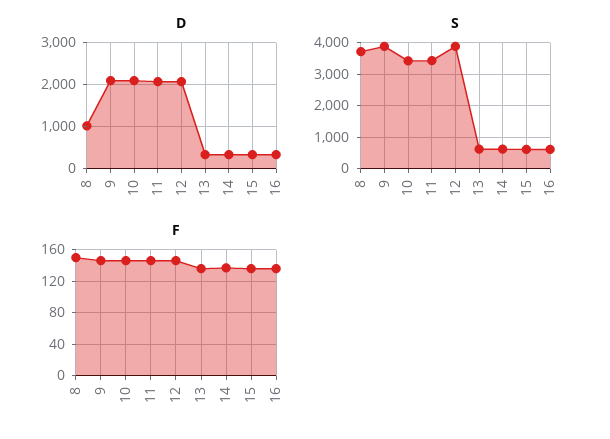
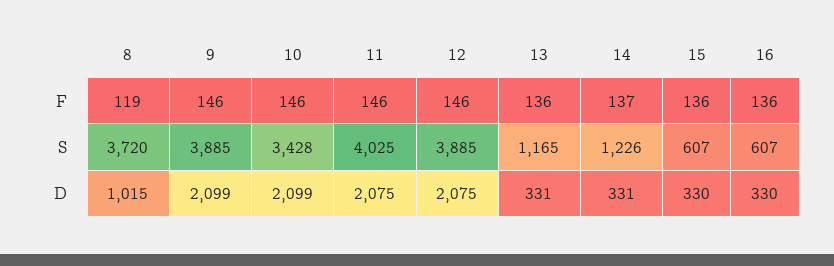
  {
    "D": {
      "8": 1015,
      "9": 2099,
      "10": 2099,
      "11": 2075,
      "12": 2075,
      "13": 331,
      "14": 331,
      "15": 330,
      "16": 330
    },
    "S": {
      "8": 3720,
      "9": 3885,
      "10": 3428,
-     "11": 3400,
+     "11": 4025,
      "12": 3885,
-     "13": 600,
+     "13": 1165,
-     "14": 600,
+     "14": 1226,
      "15": 607,
      "16": 607
    },
    "F": {
-     "8": 150,
+     "8": 119,
      "9": 146,
      "10": 146,
      "11": 146,
      "12": 146,
      "13": 136,
      "14": 137,
      "15": 136,
      "16": 136
    }
  }

